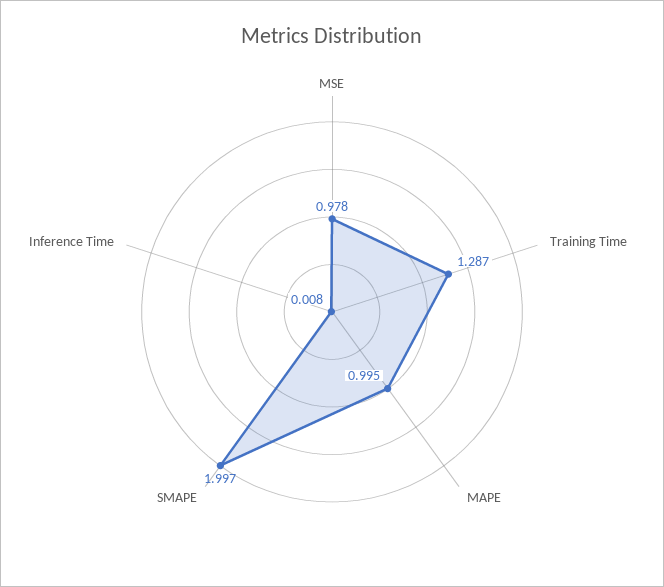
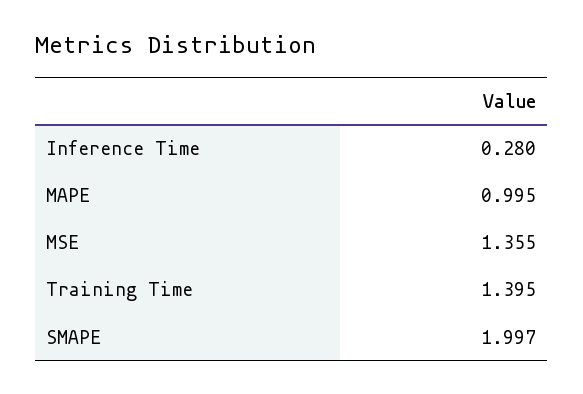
  {
-   "MSE": 0.978,
+   "MSE": 1.355,
-   "Training Time": 1.287,
+   "Training Time": 1.395,
    "MAPE": 0.995,
    "SMAPE": 1.997,
-   "Inference Time": 0.008
+   "Inference Time": 0.28
  }

